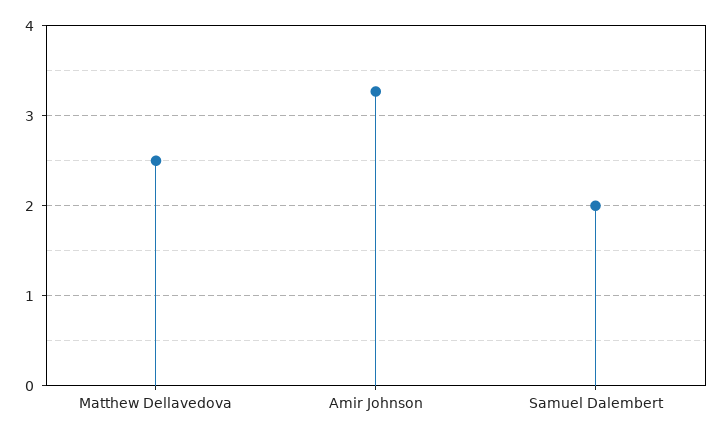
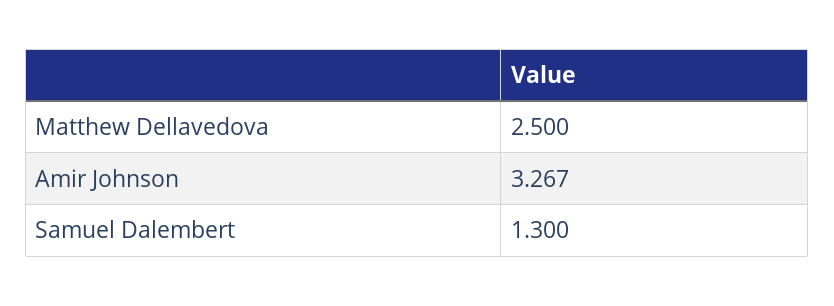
  {
    "Matthew Dellavedova": 2.5,
    "Amir Johnson": 3.267,
-   "Samuel Dalembert": 2
+   "Samuel Dalembert": 1.3
  }

